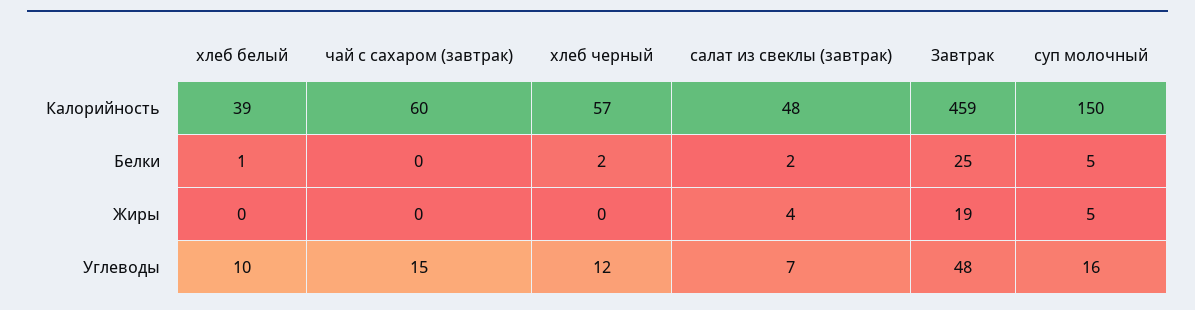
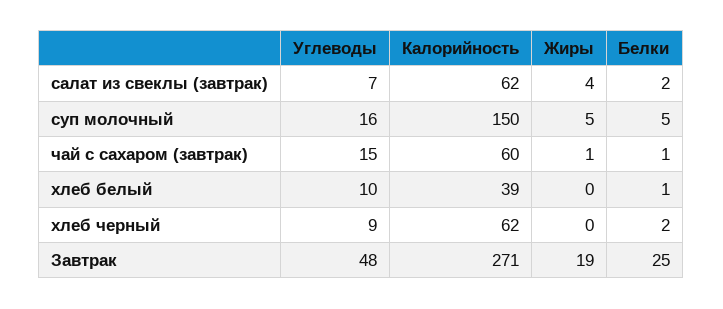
  {
    "хлеб белый": {
      "Калорийность": 39,
      "Белки": 1,
      "Жиры": 0,
      "Углеводы": 10
    },
    "чай с сахаром (завтрак)": {
      "Калорийность": 60,
-     "Белки": 0,
+     "Белки": 1,
-     "Жиры": 0,
+     "Жиры": 1,
      "Углеводы": 15
    },
    "хлеб черный": {
-     "Калорийность": 57,
+     "Калорийность": 62,
      "Белки": 2,
      "Жиры": 0,
-     "Углеводы": 12
+     "Углеводы": 9
    },
    "салат из свеклы (завтрак)": {
-     "Калорийность": 48,
+     "Калорийность": 62,
      "Белки": 2,
      "Жиры": 4,
      "Углеводы": 7
    },
    "Завтрак": {
-     "Калорийность": 459,
+     "Калорийность": 271,
      "Белки": 25,
      "Жиры": 19,
      "Углеводы": 48
    },
    "суп молочный": {
      "Калорийность": 150,
      "Белки": 5,
      "Жиры": 5,
      "Углеводы": 16
    }
  }

